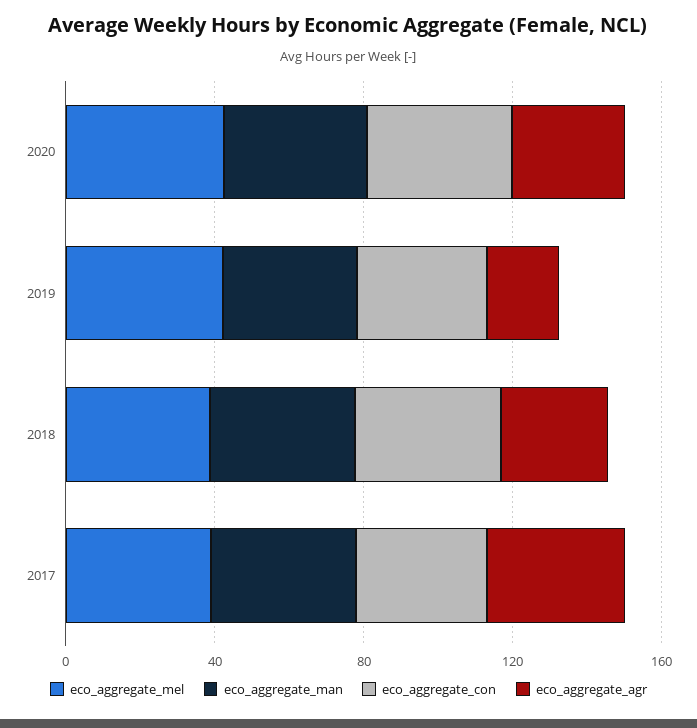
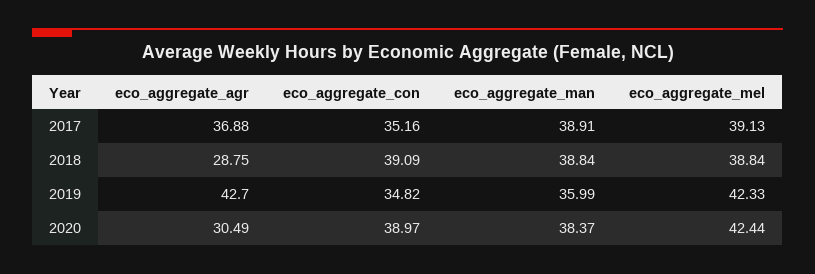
  {
    "eco_aggregate_mel": {
      "2020": 42.44,
      "2019": 42.33,
      "2018": 38.84,
      "2017": 39.13
    },
    "eco_aggregate_man": {
      "2020": 38.37,
      "2019": 35.99,
      "2018": 38.84,
      "2017": 38.91
    },
    "eco_aggregate_con": {
      "2020": 38.97,
      "2019": 34.82,
      "2018": 39.09,
      "2017": 35.16
    },
    "eco_aggregate_agr": {
      "2020": 30.49,
-     "2019": 20,
+     "2019": 42.7,
      "2018": 28.75,
      "2017": 36.88
    }
  }

